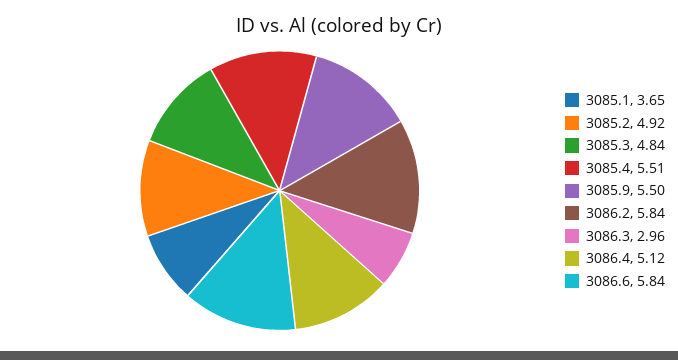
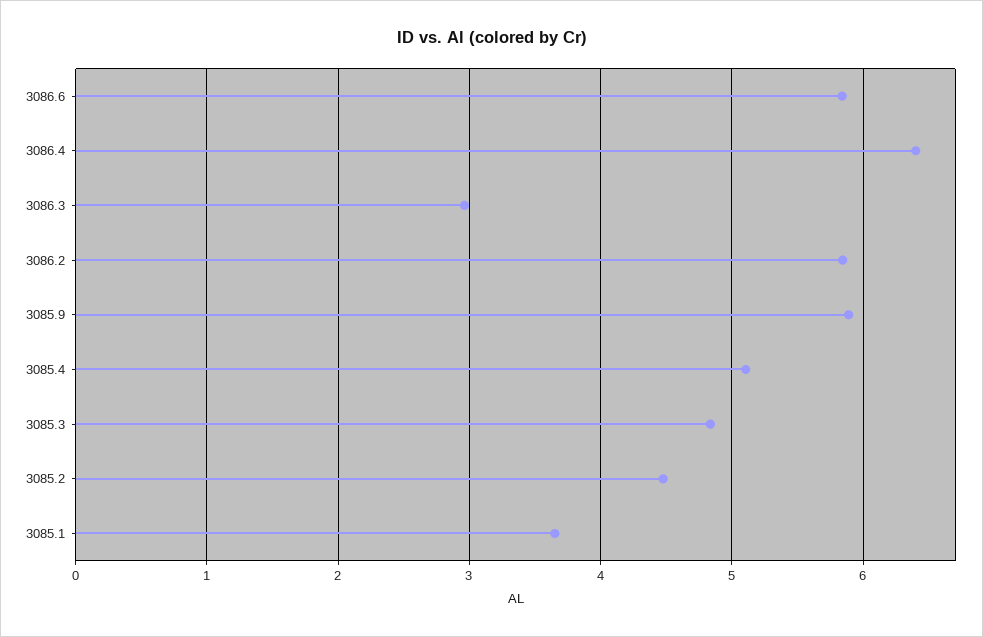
  {
    "3085.1": 3.65,
-   "3085.2": 4.92,
+   "3085.2": 4.5,
    "3085.3": 4.84,
-   "3085.4": 5.51,
+   "3085.4": 5.1,
-   "3085.9": 5.5,
+   "3085.9": 5.9,
    "3086.2": 5.84,
    "3086.3": 2.96,
-   "3086.4": 5.12,
+   "3086.4": 6.4,
    "3086.6": 5.84
  }

